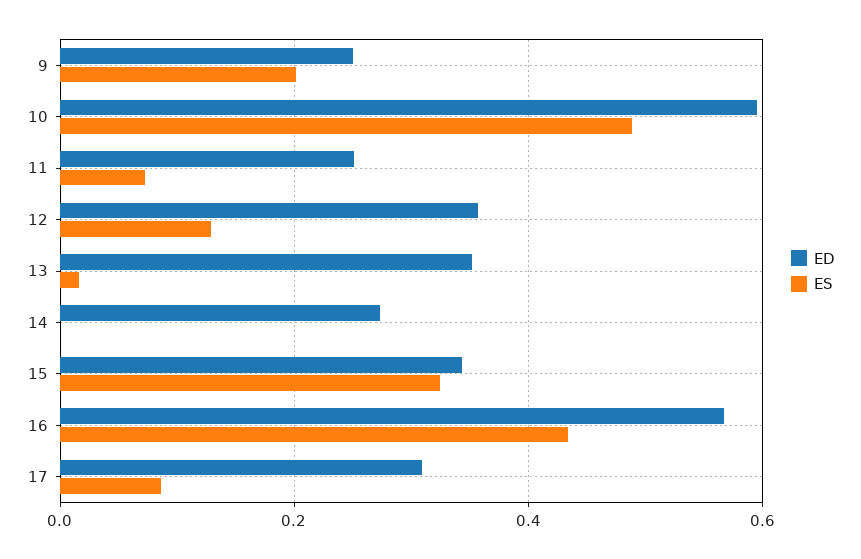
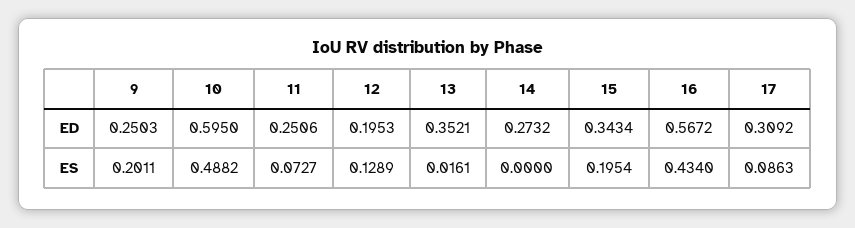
  {
    "ED": {
      "9": 0.2503,
      "10": 0.595,
      "11": 0.2506,
-     "12": 0.36,
+     "12": 0.1953,
      "13": 0.3521,
      "14": 0.2732,
      "15": 0.3434,
      "16": 0.5672,
      "17": 0.3092
    },
    "ES": {
      "9": 0.2011,
      "10": 0.4882,
      "11": 0.0727,
      "12": 0.1289,
      "13": 0.0161,
      "14": 0,
-     "15": 0.32,
+     "15": 0.1954,
      "16": 0.434,
      "17": 0.0863
    }
  }

